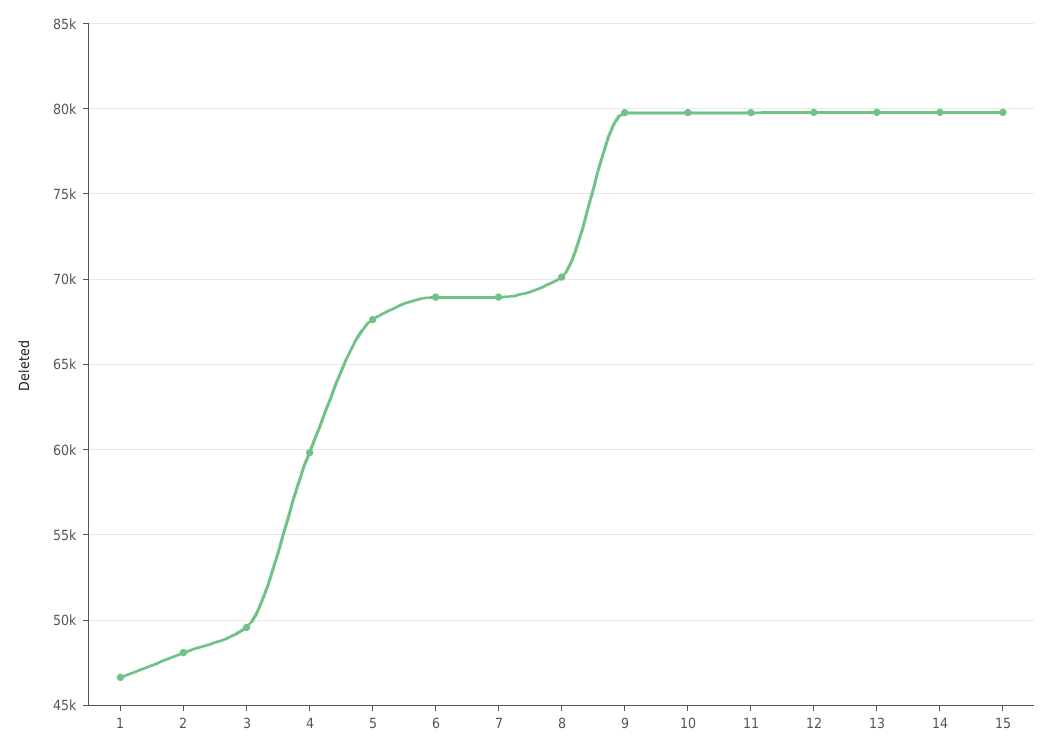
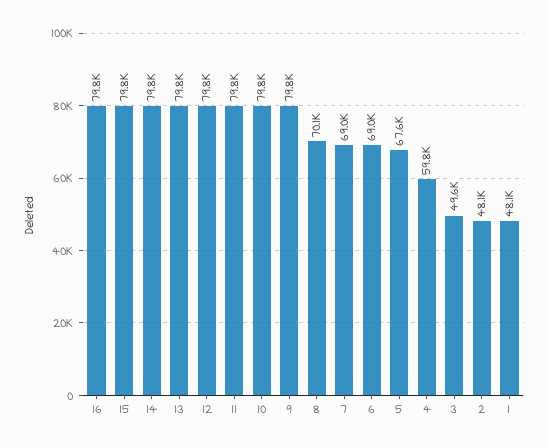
  {
-   "1": 46500,
+   "1": 48100,
    "2": 48100,
    "3": 49600,
    "4": 59800,
    "5": 67600,
    "6": 69000,
    "7": 69000,
    "8": 70100,
    "9": 79800,
    "10": 79800,
    "11": 79800,
    "12": 79800,
    "13": 79800,
    "14": 79800,
-   "15": 79800
+   "15": 79800,
+   "16": 79800
  }

